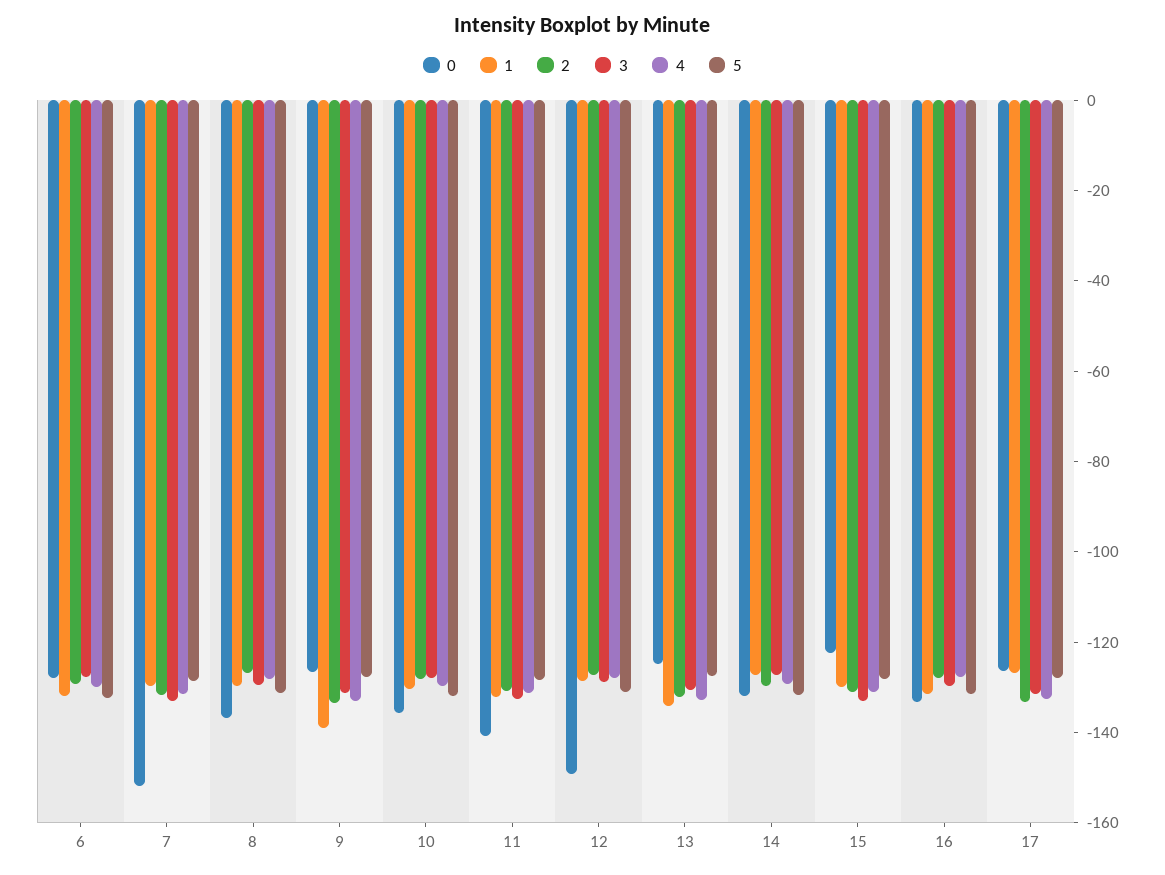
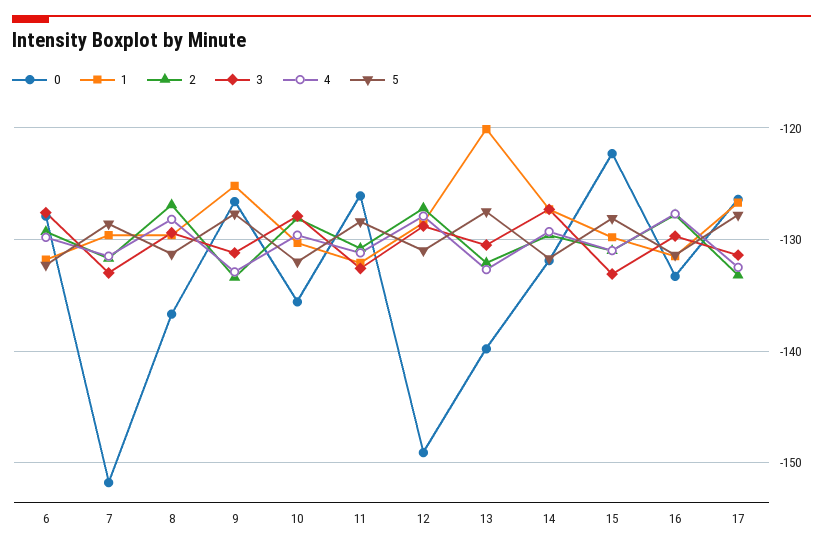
  {
    "0": {
      "6": -128,
      "7": -152,
      "8": -137,
      "9": -127,
      "10": -136,
-     "11": -140,
+     "11": -126,
      "12": -149,
-     "13": -125,
+     "13": -140,
      "14": -132,
      "15": -122,
      "16": -133,
      "17": -126
    },
    "1": {
      "6": -132,
      "7": -130,
      "8": -130,
-     "9": -140,
+     "9": -125,
      "10": -130,
      "11": -132,
      "12": -129,
-     "13": -135,
+     "13": -120,
      "14": -127,
      "15": -130,
      "16": -132,
      "17": -127
    },
    "2": {
      "6": -129,
      "7": -132,
      "8": -127,
      "9": -133,
      "10": -128,
      "11": -131,
      "12": -127,
      "13": -132,
      "14": -130,
      "15": -131,
      "16": -128,
      "17": -133
    },
    "3": {
      "6": -128,
      "7": -133,
      "8": -129,
      "9": -131,
      "10": -128,
      "11": -133,
      "12": -129,
      "13": -131,
      "14": -127,
      "15": -133,
      "16": -130,
      "17": -131
    },
    "4": {
      "6": -130,
      "7": -132,
      "8": -128,
      "9": -133,
      "10": -130,
      "11": -131,
      "12": -128,
      "13": -133,
      "14": -129,
      "15": -131,
      "16": -128,
      "17": -133
    },
    "5": {
      "6": -132,
      "7": -129,
      "8": -131,
      "9": -128,
      "10": -132,
      "11": -128,
      "12": -131,
      "13": -128,
      "14": -132,
      "15": -128,
      "16": -131,
      "17": -128
    }
  }

